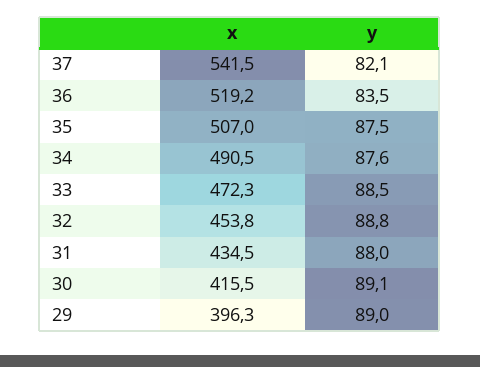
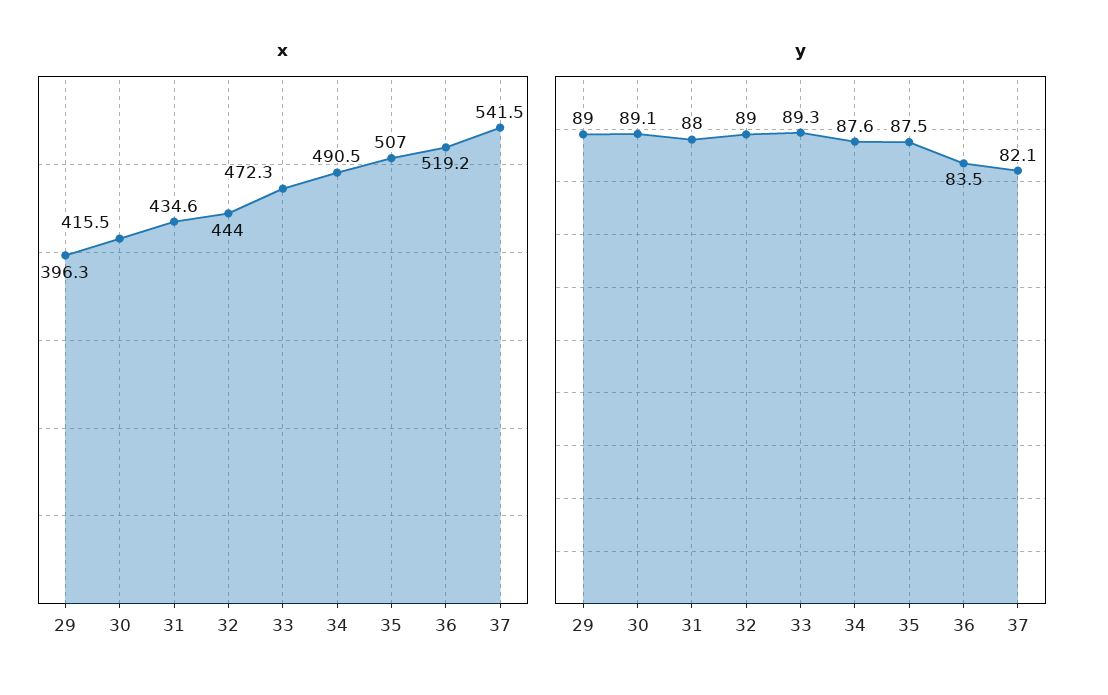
  {
    "x": {
      "37": 541.5,
      "36": 519.2,
      "35": 507,
      "34": 490.5,
      "33": 472.3,
-     "32": 453.8,
+     "32": 444,
-     "31": 434.5,
+     "31": 434.6,
      "30": 415.5,
      "29": 396.3
    },
    "y": {
      "37": 82.1,
      "36": 83.5,
      "35": 87.5,
      "34": 87.6,
-     "33": 88.5,
+     "33": 89.3,
-     "32": 88.8,
+     "32": 89,
      "31": 88,
      "30": 89.1,
      "29": 89
    }
  }

